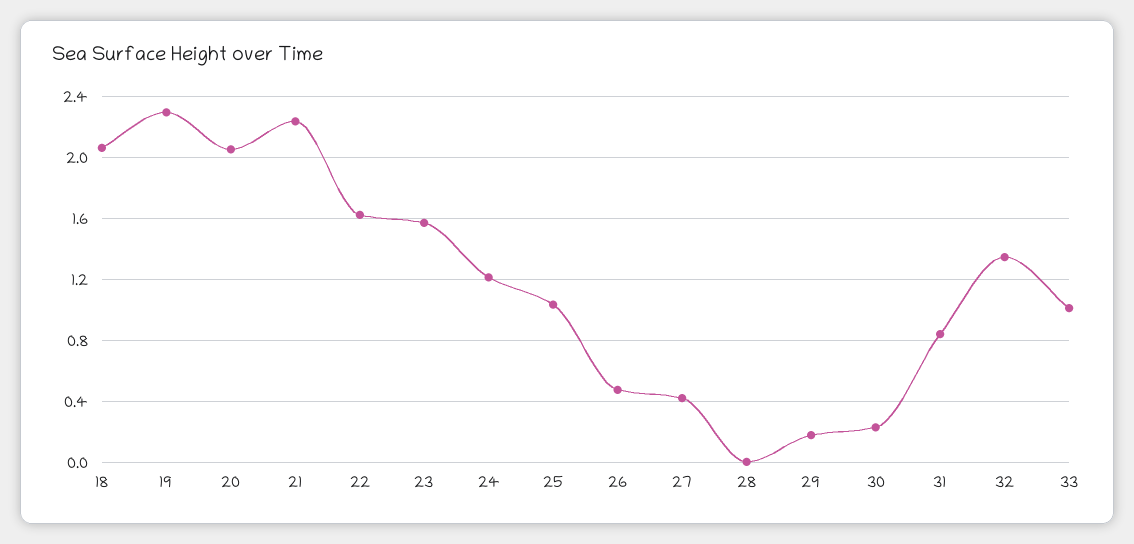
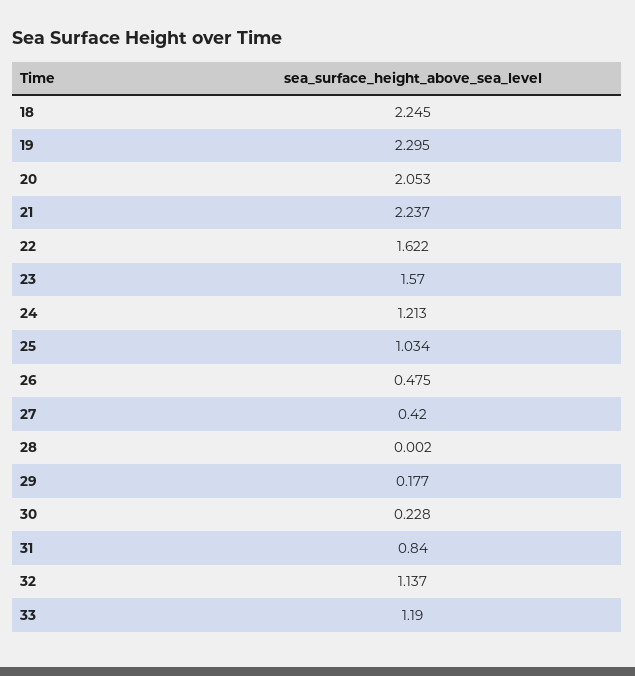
  {
-   "18": 2.05,
+   "18": 2.245,
    "19": 2.295,
    "20": 2.053,
    "21": 2.237,
    "22": 1.622,
    "23": 1.57,
    "24": 1.213,
    "25": 1.034,
    "26": 0.475,
    "27": 0.42,
    "28": 0.002,
    "29": 0.177,
    "30": 0.228,
    "31": 0.84,
-   "32": 1.35,
+   "32": 1.137,
-   "33": 1
+   "33": 1.19
  }

